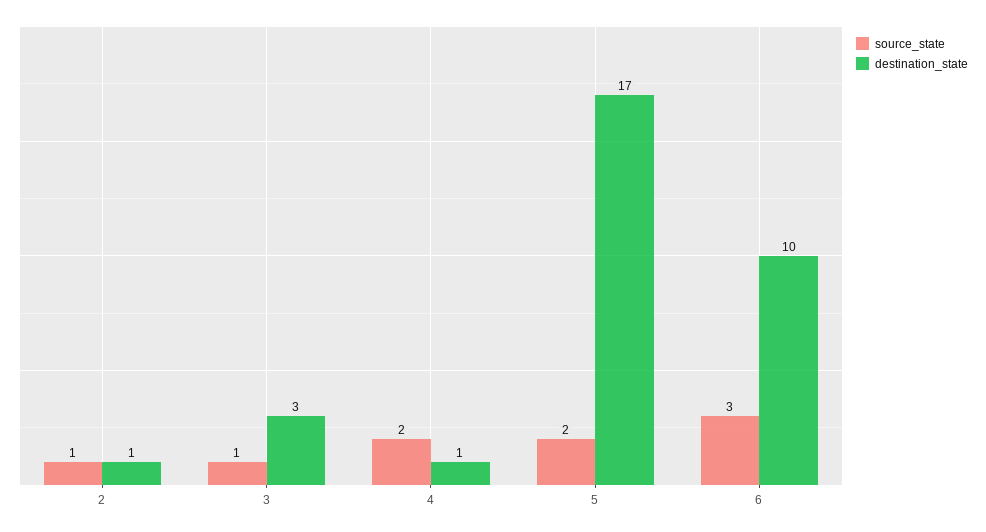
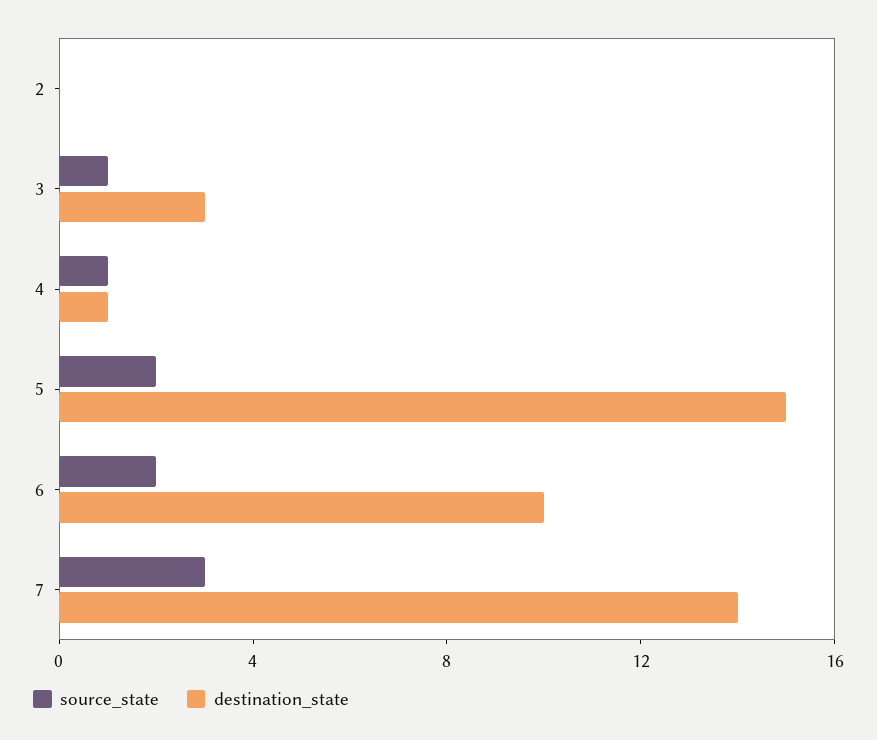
  {
    "source_state": {
-     "2": 1,
+     "2": 0,
      "3": 1,
-     "4": 2,
+     "4": 1,
      "5": 2,
-     "6": 3
+     "6": 2,
+     "7": 3
    },
    "destination_state": {
-     "2": 1,
+     "2": 0,
      "3": 3,
      "4": 1,
-     "5": 17,
+     "5": 15,
-     "6": 10
+     "6": 10,
+     "7": 14
    }
  }

